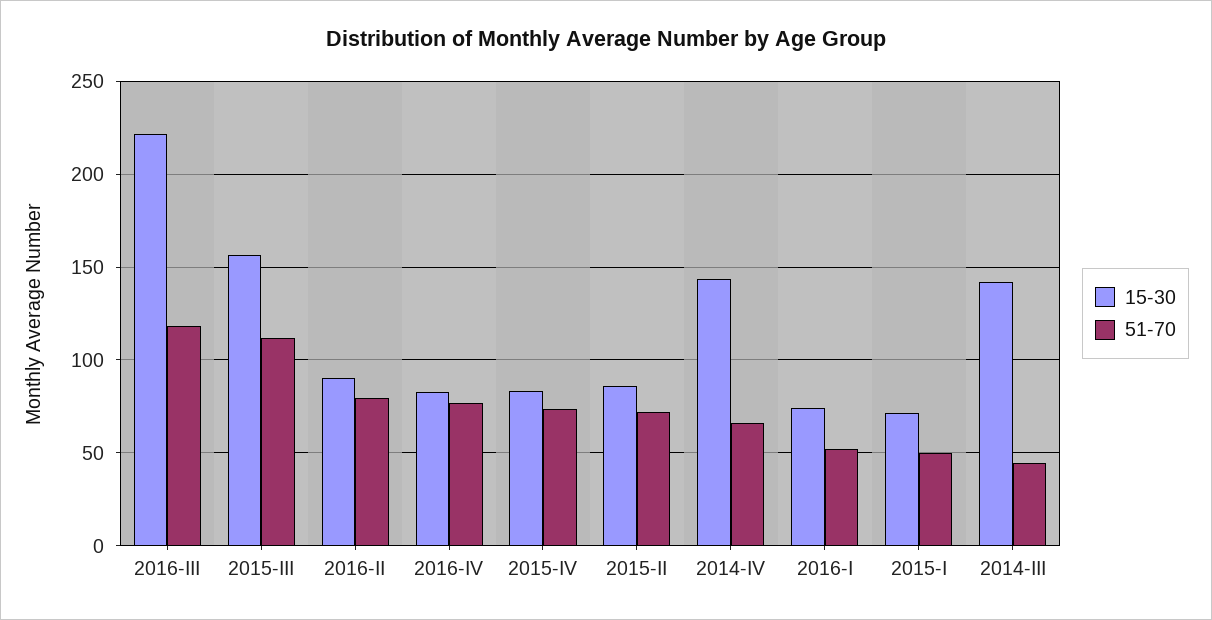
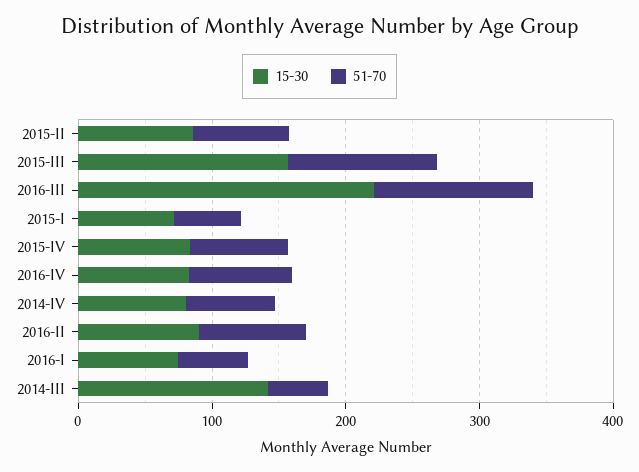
  {
    "15-30": {
      "2016-III": 220,
      "2015-III": 155,
      "2016-II": 90,
      "2016-IV": 85,
      "2015-IV": 85,
      "2015-II": 85,
-     "2014-IV": 145,
+     "2014-IV": 80,
      "2016-I": 75,
      "2015-I": 70,
      "2014-III": 140
    },
    "51-70": {
      "2016-III": 120,
      "2015-III": 110,
      "2016-II": 80,
      "2016-IV": 75,
      "2015-IV": 75,
      "2015-II": 70,
      "2014-IV": 65,
      "2016-I": 50,
      "2015-I": 50,
      "2014-III": 45
    }
  }

